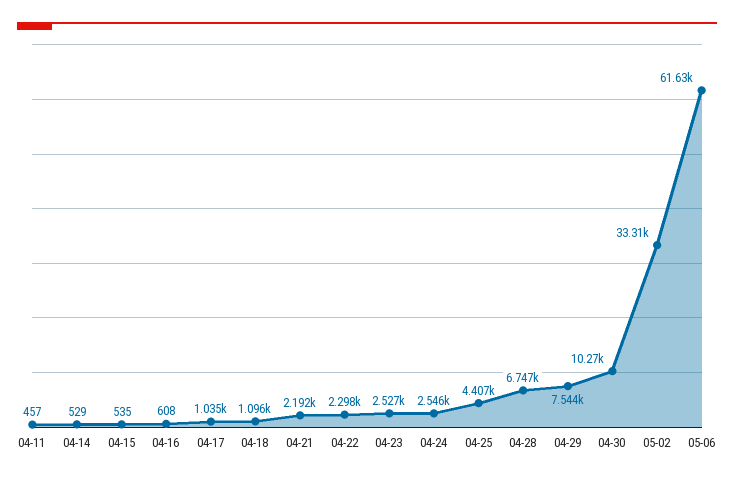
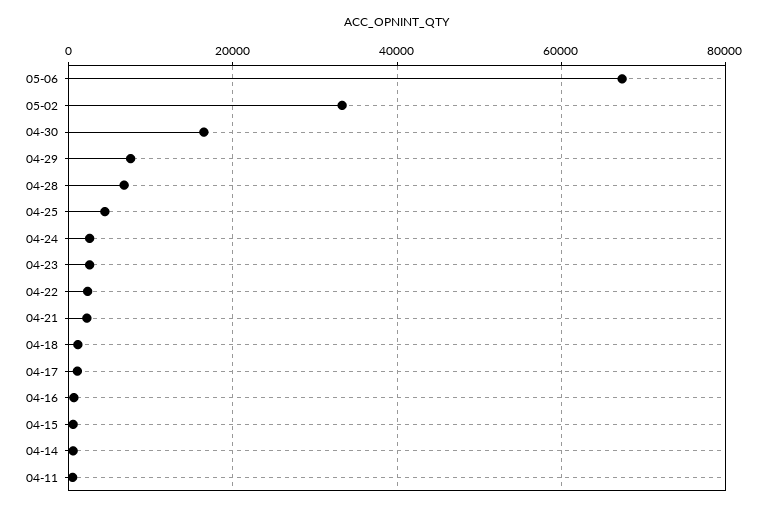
  {
    "04-11": 457,
    "04-14": 529,
    "04-15": 535,
    "04-16": 608,
    "04-17": 1035,
    "04-18": 1096,
    "04-21": 2192,
    "04-22": 2298,
    "04-23": 2527,
    "04-24": 2546,
    "04-25": 4407,
    "04-28": 6747,
    "04-29": 7544,
-   "04-30": 10270,
+   "04-30": 16000,
    "05-02": 33310,
-   "05-06": 61630
+   "05-06": 68000
  }

